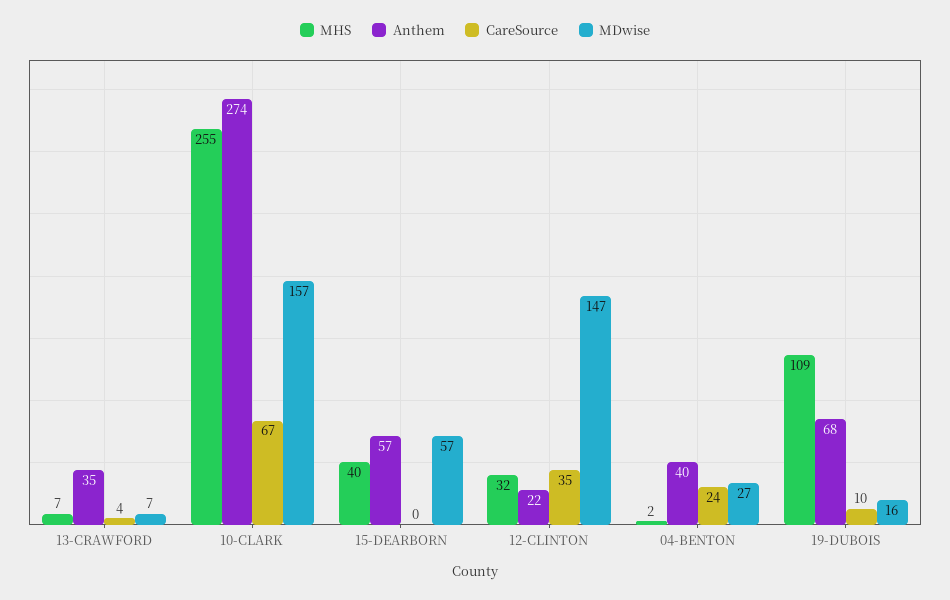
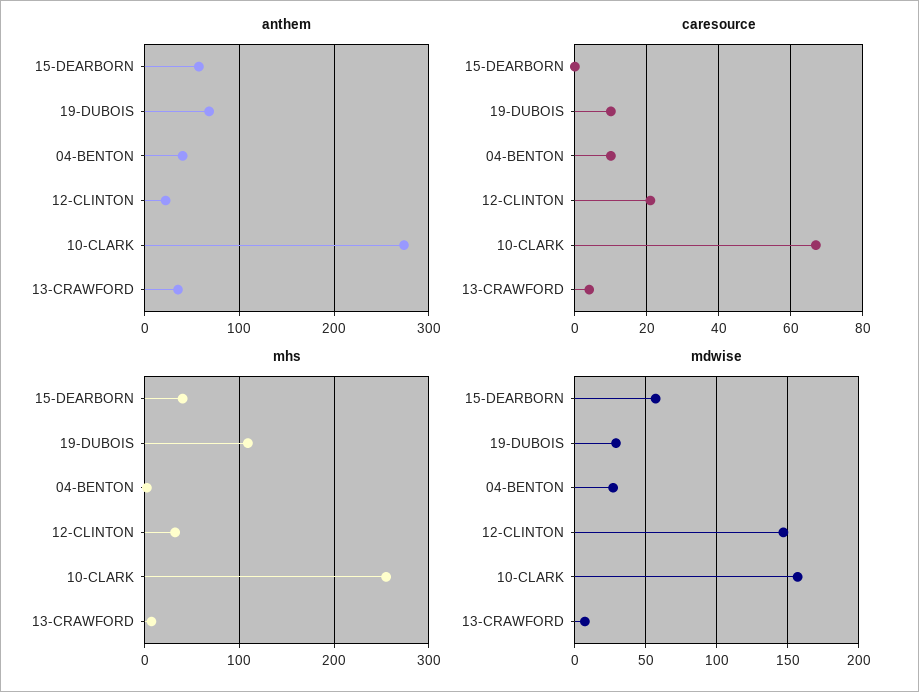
  {
    "MHS": {
      "13-CRAWFORD": 7,
      "10-CLARK": 255,
      "15-DEARBORN": 40,
      "12-CLINTON": 32,
      "04-BENTON": 2,
      "19-DUBOIS": 109
    },
    "Anthem": {
      "13-CRAWFORD": 35,
      "10-CLARK": 274,
      "15-DEARBORN": 57,
      "12-CLINTON": 22,
      "04-BENTON": 40,
      "19-DUBOIS": 68
    },
    "CareSource": {
      "13-CRAWFORD": 4,
      "10-CLARK": 67,
      "15-DEARBORN": 0,
-     "12-CLINTON": 35,
+     "12-CLINTON": 20,
-     "04-BENTON": 24,
+     "04-BENTON": 10,
      "19-DUBOIS": 10
    },
    "MDwise": {
      "13-CRAWFORD": 7,
      "10-CLARK": 157,
      "15-DEARBORN": 57,
      "12-CLINTON": 147,
      "04-BENTON": 27,
-     "19-DUBOIS": 16
+     "19-DUBOIS": 30
    }
  }

